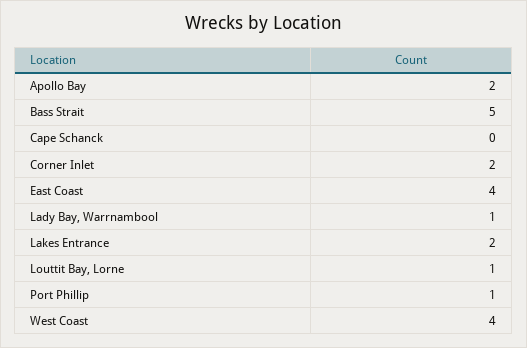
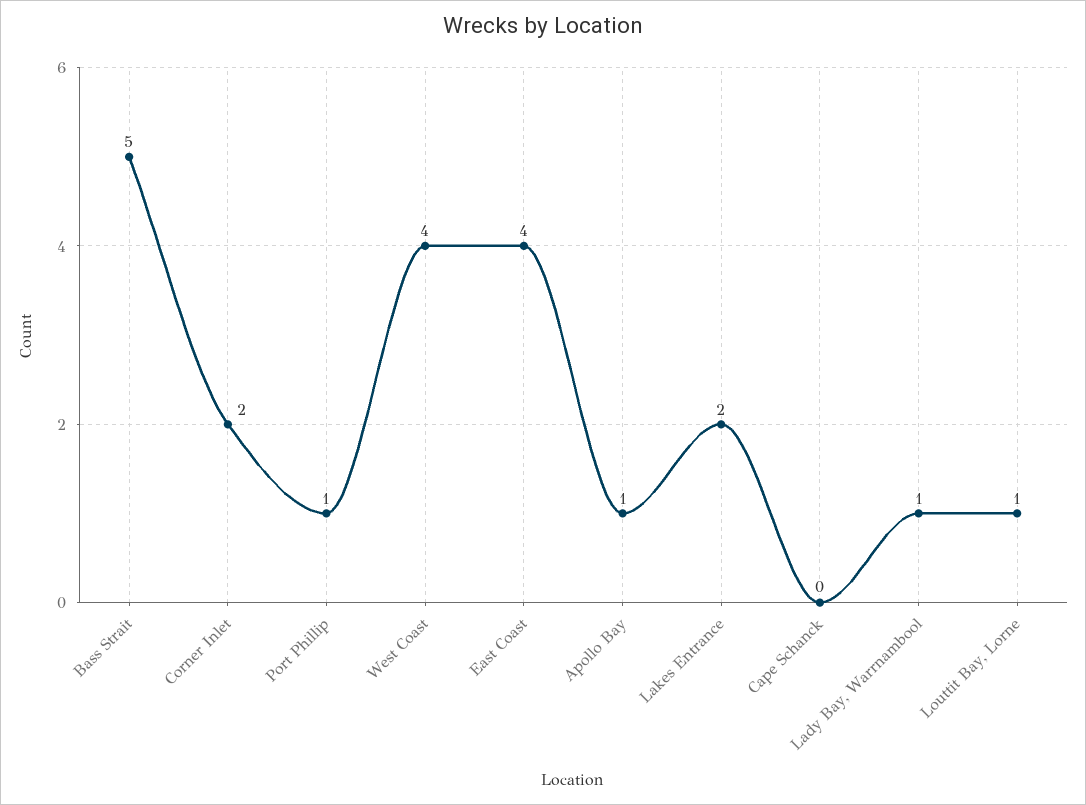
  {
-   "Apollo Bay": 2,
+   "Apollo Bay": 1,
    "Bass Strait": 5,
    "Cape Schanck": 0,
    "Corner Inlet": 2,
    "East Coast": 4,
    "Lady Bay, Warrnambool": 1,
    "Lakes Entrance": 2,
    "Louttit Bay, Lorne": 1,
    "Port Phillip": 1,
    "West Coast": 4
  }

